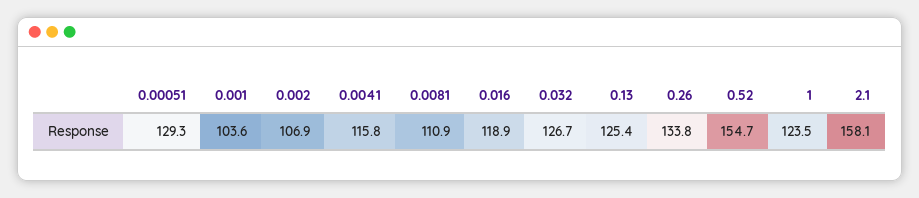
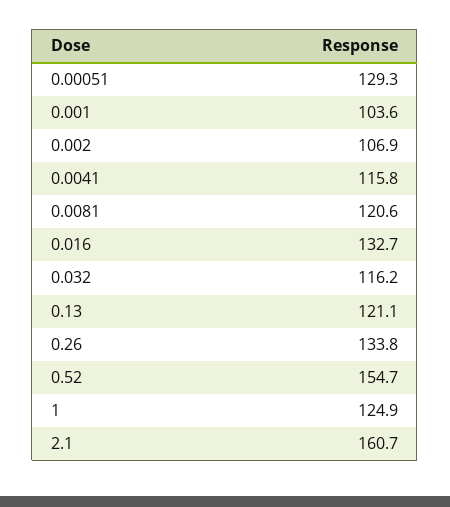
  {
    "0.00051": 129.3,
    "0.001": 103.6,
    "0.002": 106.9,
    "0.0041": 115.8,
-   "0.0081": 110.9,
+   "0.0081": 120.6,
-   "0.016": 118.9,
+   "0.016": 132.7,
-   "0.032": 126.7,
+   "0.032": 116.2,
-   "0.13": 125.4,
+   "0.13": 121.1,
    "0.26": 133.8,
    "0.52": 154.7,
-   "1": 123.5,
+   "1": 124.9,
-   "2.1": 158.1
+   "2.1": 160.7
  }

